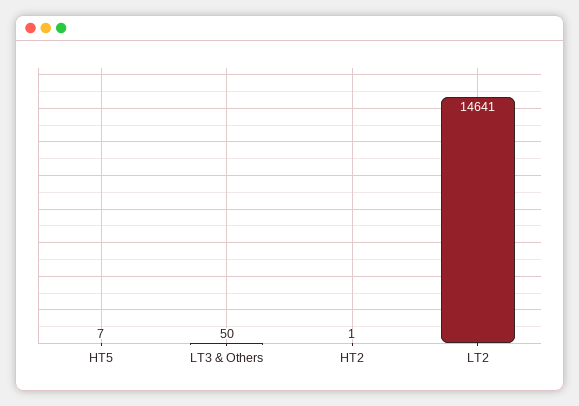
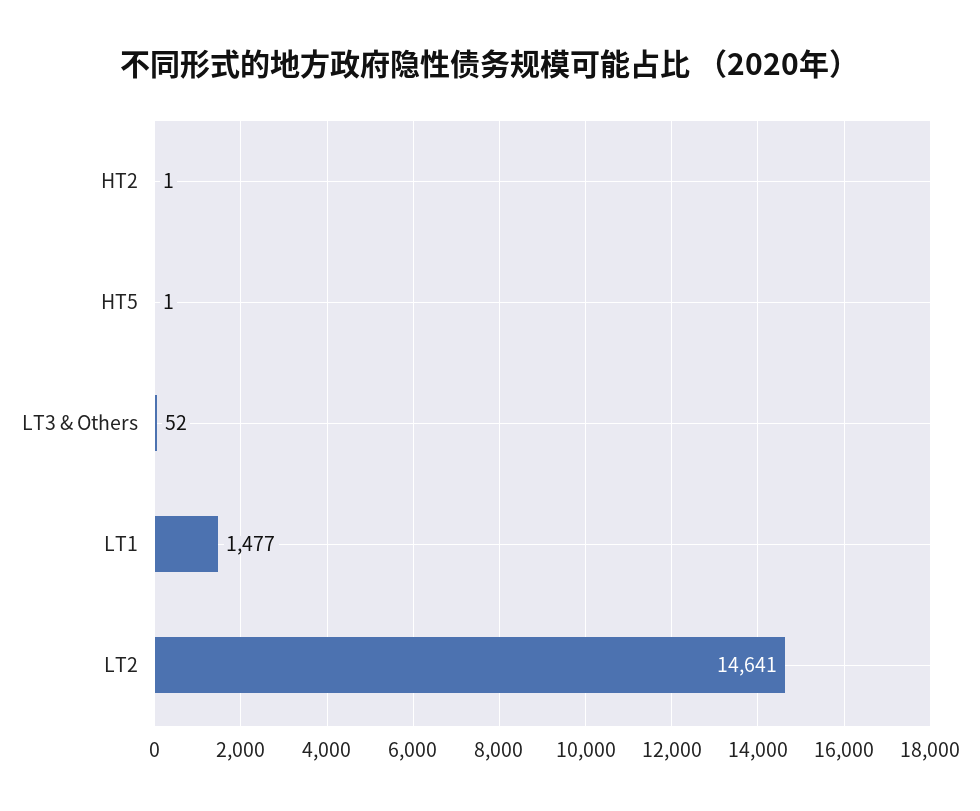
  {
-   "HT5": 7,
+   "HT5": 1,
-   "LT3 & Others": 50,
+   "LT3 & Others": 52,
    "HT2": 1,
-   "LT2": 14641
+   "LT2": 14641,
+   "LT1": 1477
  }

